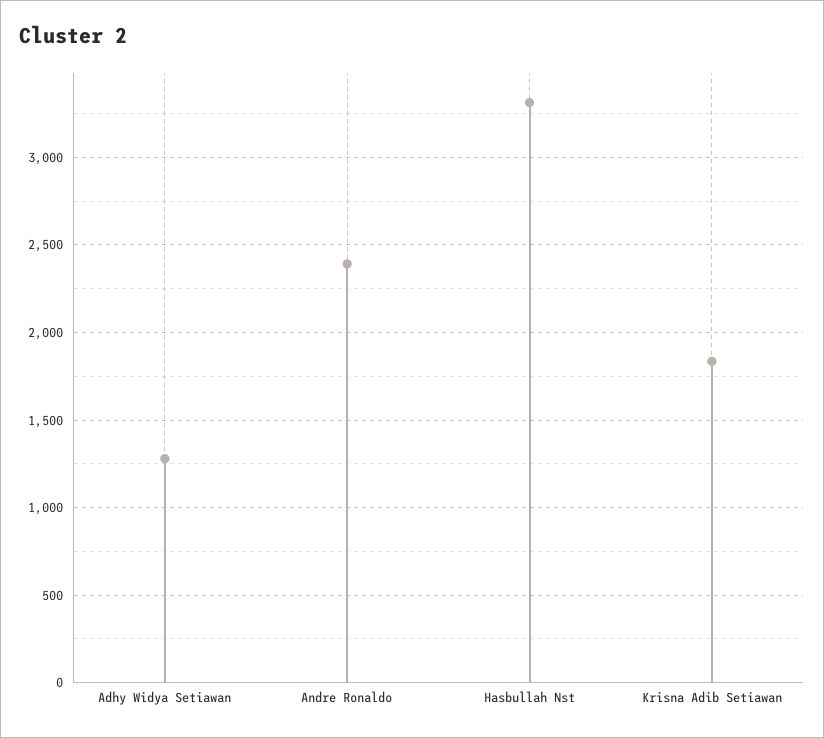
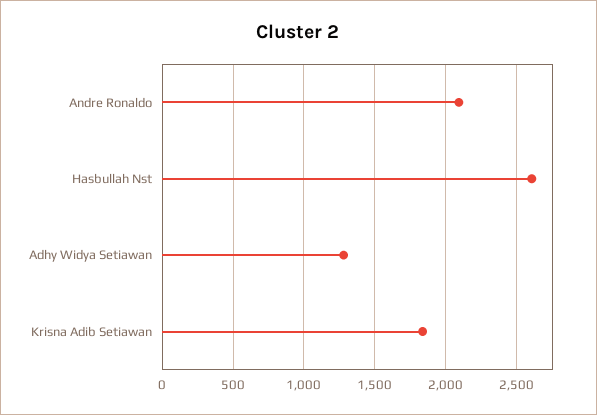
  {
    "Adhy Widya Setiawan": 1300,
-   "Andre Ronaldo": 2400,
+   "Andre Ronaldo": 2100,
-   "Hasbullah Nst": 3300,
+   "Hasbullah Nst": 2600,
    "Krisna Adib Setiawan": 1850
  }

